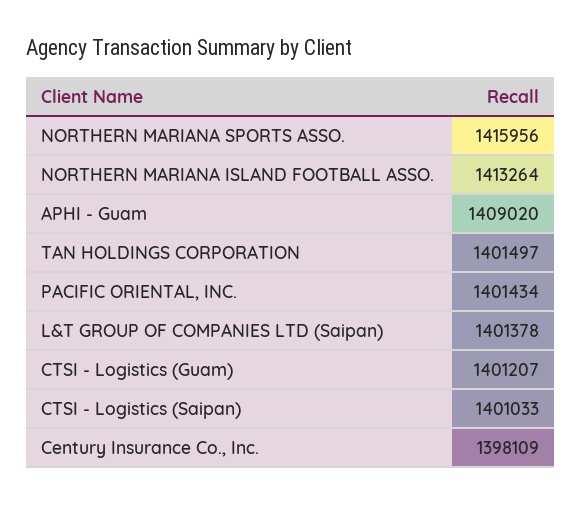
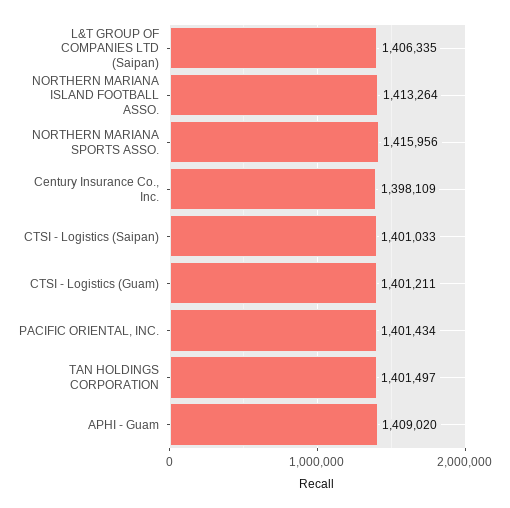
  {
    "NORTHERN MARIANA SPORTS ASSO.": 1415956,
    "NORTHERN MARIANA ISLAND FOOTBALL ASSO.": 1413264,
    "APHI - Guam": 1409020,
    "TAN HOLDINGS CORPORATION": 1401497,
    "PACIFIC ORIENTAL, INC.": 1401434,
-   "L&T GROUP OF COMPANIES LTD (Saipan)": 1401378,
+   "L&T GROUP OF COMPANIES LTD (Saipan)": 1406335,
-   "CTSI - Logistics (Guam)": 1401207,
+   "CTSI - Logistics (Guam)": 1401211,
    "CTSI - Logistics (Saipan)": 1401033,
    "Century Insurance Co., Inc.": 1398109
  }

